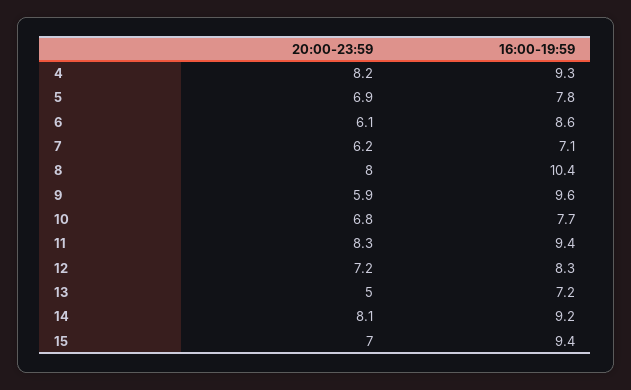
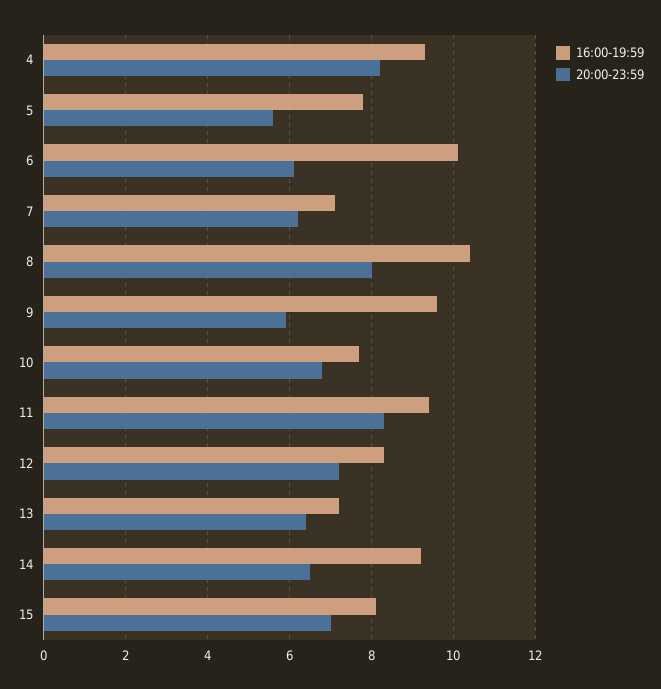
  {
    "20:00-23:59": {
      "4": 8.2,
-     "5": 6.9,
+     "5": 5.5,
      "6": 6.1,
      "7": 6.2,
      "8": 8,
      "9": 5.9,
      "10": 6.8,
      "11": 8.3,
      "12": 7.2,
-     "13": 5,
+     "13": 6.5,
-     "14": 8.1,
+     "14": 6.5,
      "15": 7
    },
    "16:00-19:59": {
      "4": 9.3,
      "5": 7.8,
-     "6": 8.6,
+     "6": 10,
      "7": 7.1,
      "8": 10.4,
      "9": 9.6,
      "10": 7.7,
      "11": 9.4,
      "12": 8.3,
      "13": 7.2,
      "14": 9.2,
-     "15": 9.4
+     "15": 8
    }
  }

